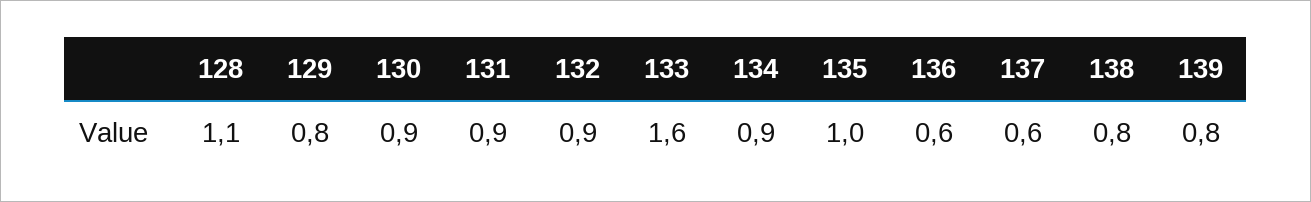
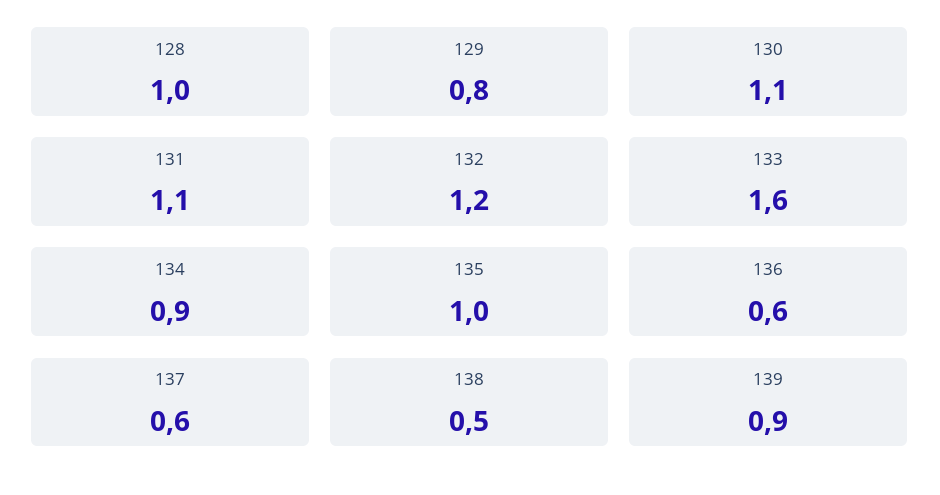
  {
-   "128": 1.1,
+   "128": 1,
    "129": 0.8,
-   "130": 0.9,
+   "130": 1.1,
-   "131": 0.9,
+   "131": 1.1,
-   "132": 0.9,
+   "132": 1.2,
    "133": 1.6,
    "134": 0.9,
    "135": 1,
    "136": 0.6,
    "137": 0.6,
-   "138": 0.8,
+   "138": 0.5,
-   "139": 0.8
+   "139": 0.9
  }

